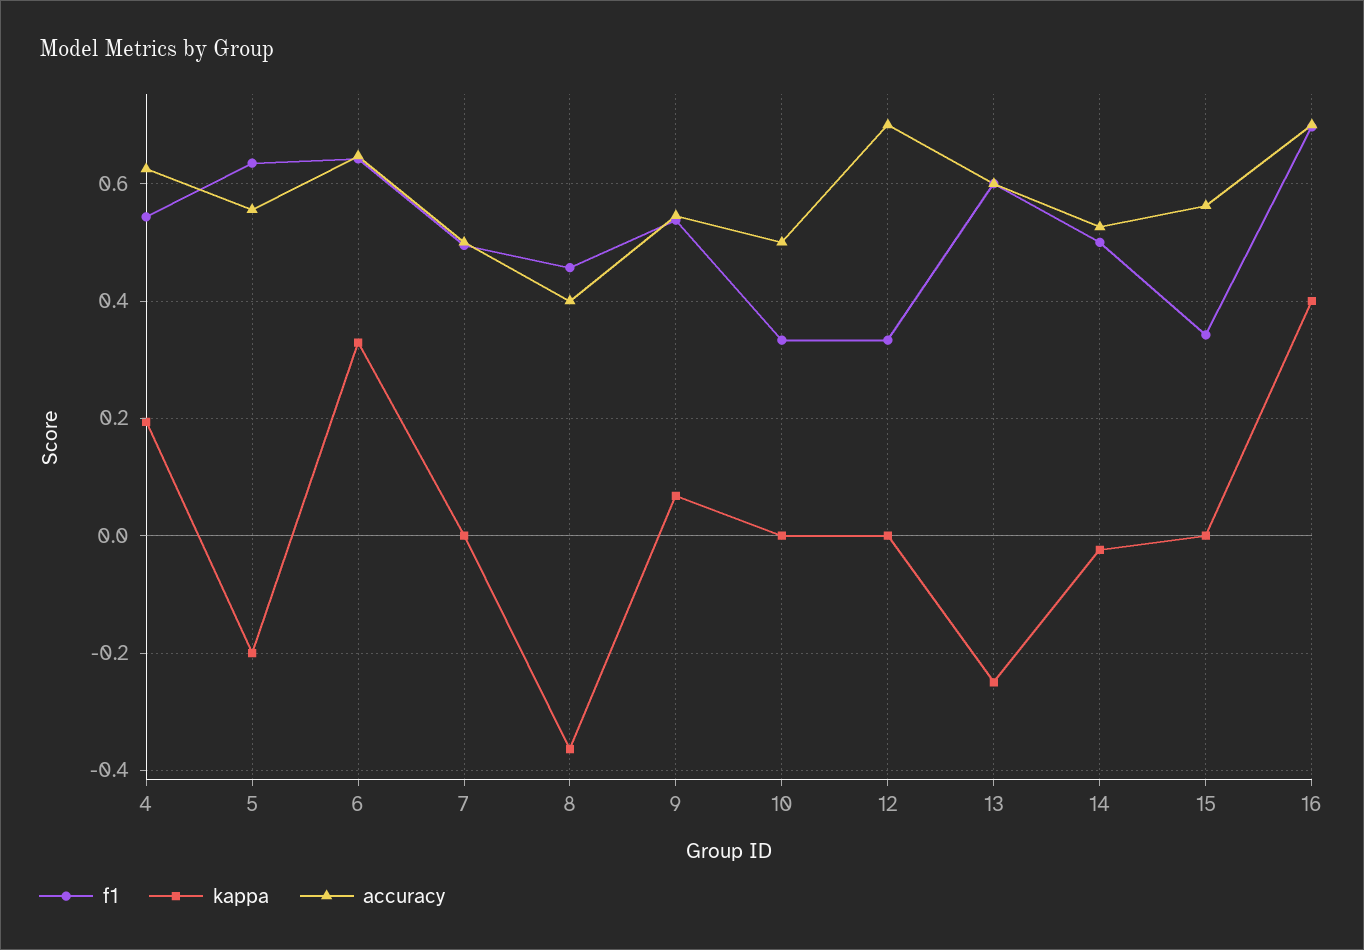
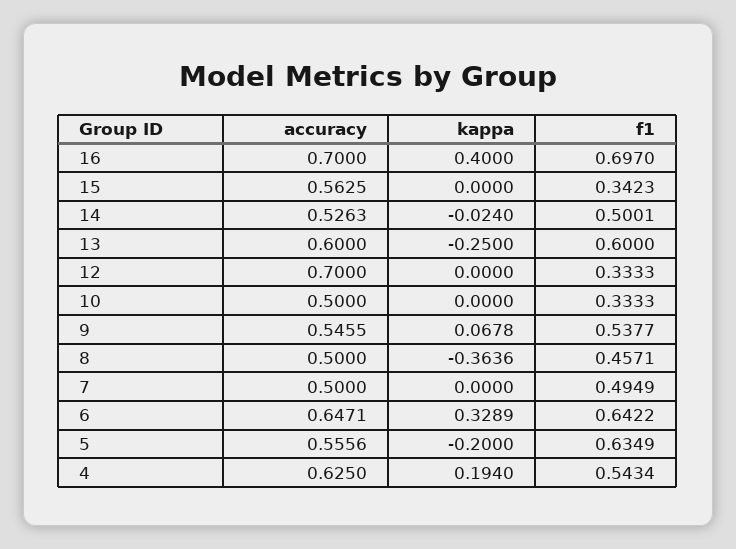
  {
    "f1": {
      "4": 0.5434,
      "5": 0.6349,
      "6": 0.6422,
      "7": 0.4949,
      "8": 0.4571,
      "9": 0.5377,
      "10": 0.3333,
      "12": 0.3333,
      "13": 0.6,
      "14": 0.5001,
      "15": 0.3423,
      "16": 0.697
    },
    "kappa": {
      "4": 0.194,
      "5": -0.2,
      "6": 0.3289,
      "7": 0,
      "8": -0.3636,
      "9": 0.0678,
      "10": 0,
      "12": 0,
      "13": -0.25,
      "14": -0.024,
      "15": 0,
      "16": 0.4
    },
    "accuracy": {
      "4": 0.625,
      "5": 0.5556,
      "6": 0.6471,
      "7": 0.5,
-     "8": 0.4,
+     "8": 0.5,
      "9": 0.5455,
      "10": 0.5,
      "12": 0.7,
      "13": 0.6,
      "14": 0.5263,
      "15": 0.5625,
      "16": 0.7
    }
  }

